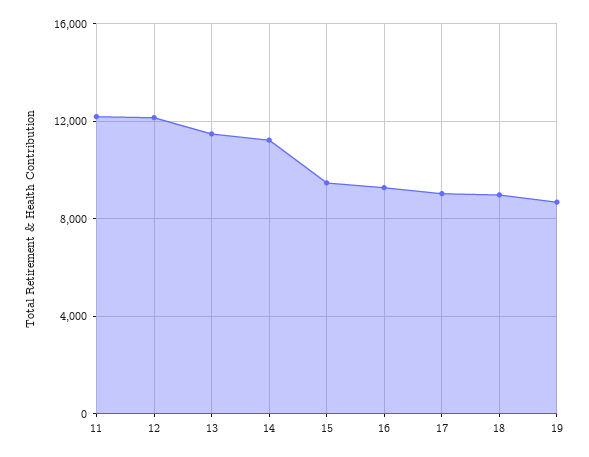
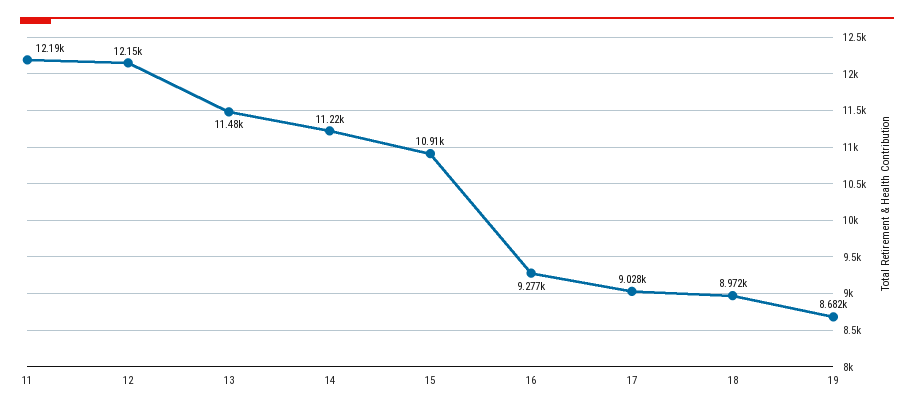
  {
    "11": 12190,
    "12": 12150,
    "13": 11480,
    "14": 11220,
-   "15": 9500,
+   "15": 10910,
    "16": 9277,
    "17": 9028,
    "18": 8972,
    "19": 8682
  }

